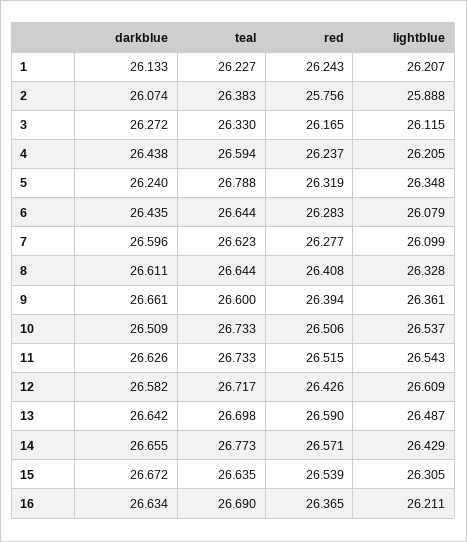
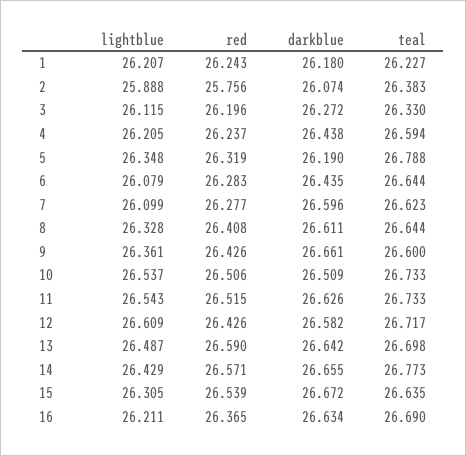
  {
    "darkblue": {
-     "1": 26.133,
+     "1": 26.18,
      "2": 26.074,
      "3": 26.272,
      "4": 26.438,
-     "5": 26.24,
+     "5": 26.19,
      "6": 26.435,
      "7": 26.596,
      "8": 26.611,
      "9": 26.661,
      "10": 26.509,
      "11": 26.626,
      "12": 26.582,
      "13": 26.642,
      "14": 26.655,
      "15": 26.672,
      "16": 26.634
    },
    "teal": {
      "1": 26.227,
      "2": 26.383,
      "3": 26.33,
      "4": 26.594,
      "5": 26.788,
      "6": 26.644,
      "7": 26.623,
      "8": 26.644,
      "9": 26.6,
      "10": 26.733,
      "11": 26.733,
      "12": 26.717,
      "13": 26.698,
      "14": 26.773,
      "15": 26.635,
      "16": 26.69
    },
    "red": {
      "1": 26.243,
      "2": 25.756,
-     "3": 26.165,
+     "3": 26.196,
      "4": 26.237,
      "5": 26.319,
      "6": 26.283,
      "7": 26.277,
      "8": 26.408,
-     "9": 26.394,
+     "9": 26.426,
      "10": 26.506,
      "11": 26.515,
      "12": 26.426,
      "13": 26.59,
      "14": 26.571,
      "15": 26.539,
      "16": 26.365
    },
    "lightblue": {
      "1": 26.207,
      "2": 25.888,
      "3": 26.115,
      "4": 26.205,
      "5": 26.348,
      "6": 26.079,
      "7": 26.099,
      "8": 26.328,
      "9": 26.361,
      "10": 26.537,
      "11": 26.543,
      "12": 26.609,
      "13": 26.487,
      "14": 26.429,
      "15": 26.305,
      "16": 26.211
    }
  }

